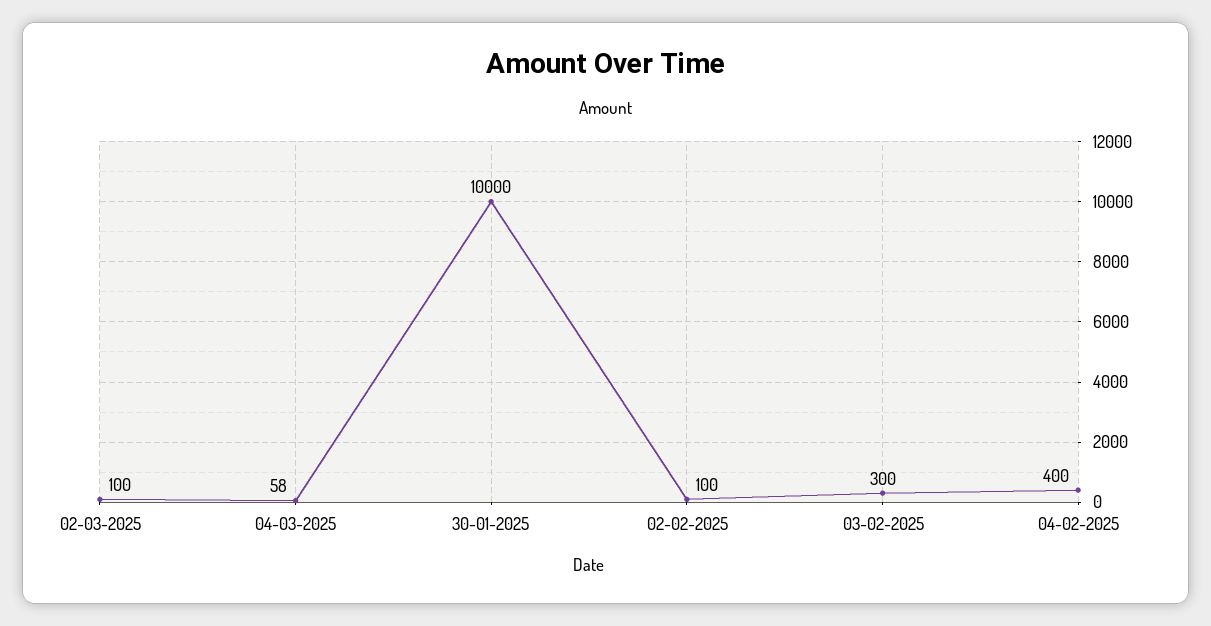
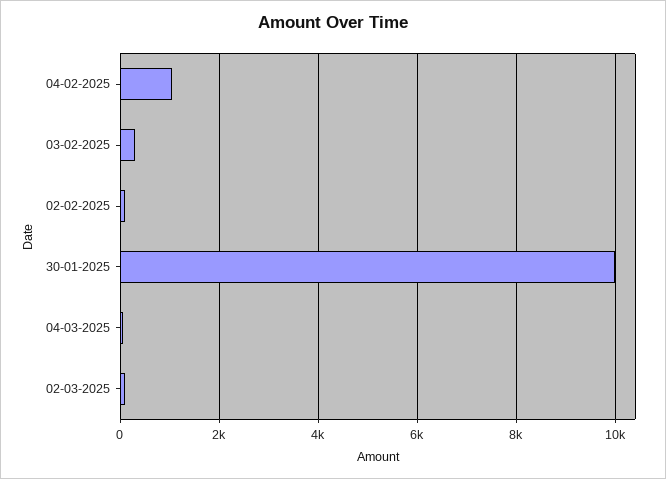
  {
    "02-03-2025": 100,
    "04-03-2025": 58,
    "30-01-2025": 10000,
    "02-02-2025": 100,
    "03-02-2025": 300,
-   "04-02-2025": 400
+   "04-02-2025": 1000
  }

